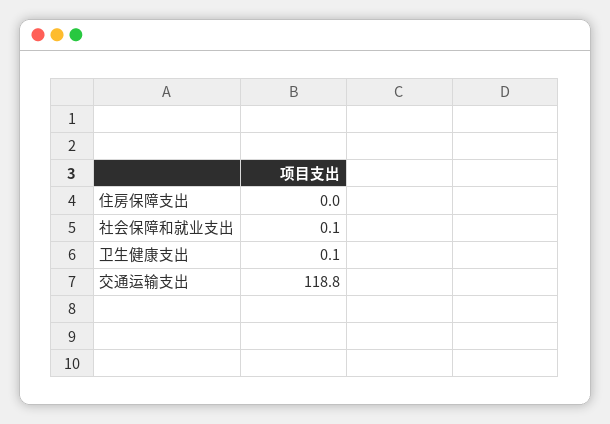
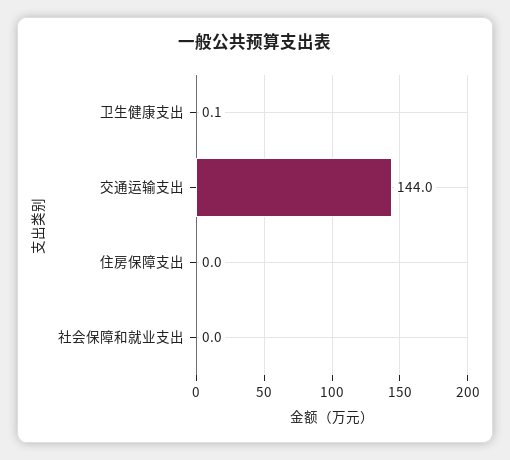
  {
    "住房保障支出": 0,
-   "社会保障和就业支出": 0.1,
+   "社会保障和就业支出": 0,
    "卫生健康支出": 0.1,
-   "交通运输支出": 118.8
+   "交通运输支出": 144
  }

